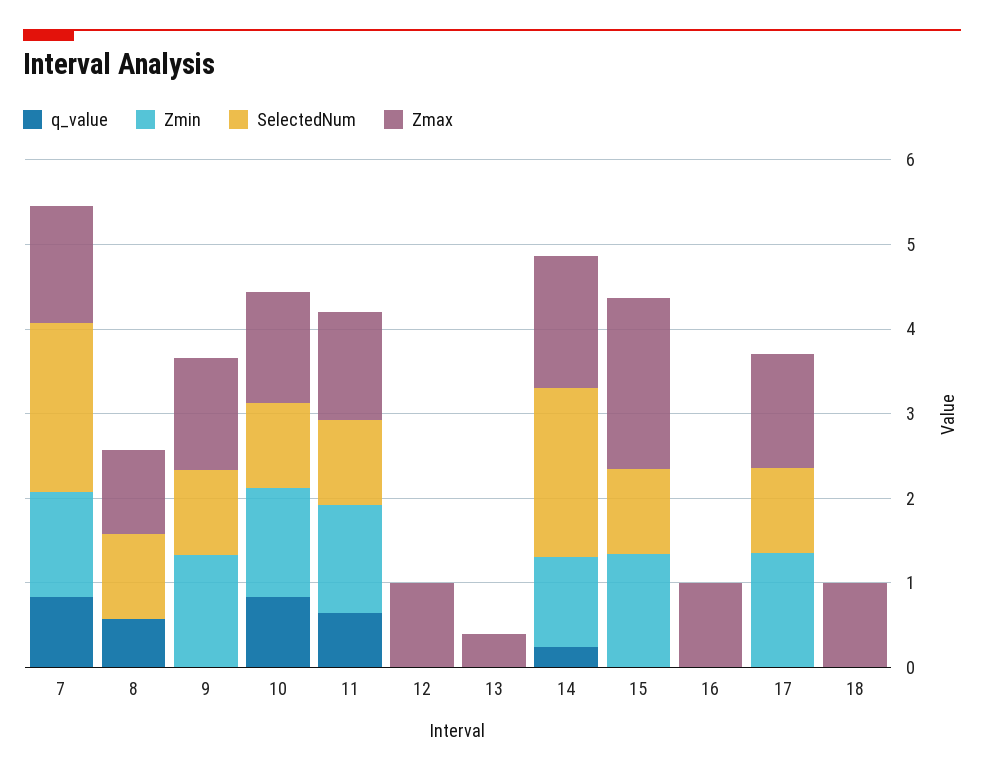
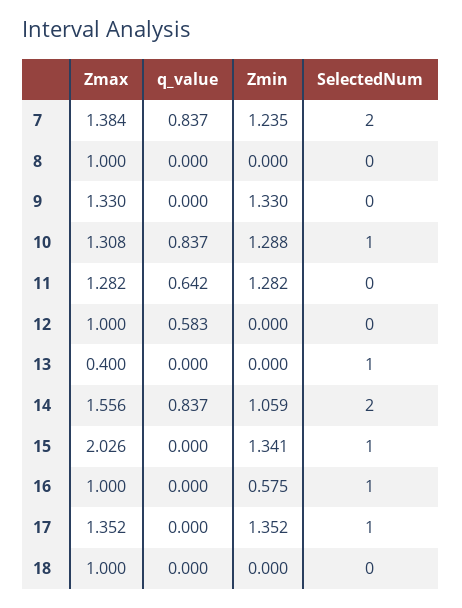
  {
    "q_value": {
      "7": 0.837,
-     "8": 0.6,
+     "8": 0,
      "9": 0,
      "10": 0.837,
      "11": 0.642,
-     "12": 0,
+     "12": 0.583,
      "13": 0,
-     "14": 0.2,
+     "14": 0.837,
      "15": 0,
      "16": 0,
      "17": 0,
      "18": 0
    },
    "Zmin": {
      "7": 1.235,
      "8": 0,
      "9": 1.33,
      "10": 1.288,
      "11": 1.282,
      "12": 0,
      "13": 0,
      "14": 1.059,
      "15": 1.341,
-     "16": 0,
+     "16": 0.575,
      "17": 1.352,
      "18": 0
    },
    "SelectedNum": {
      "7": 2,
-     "8": 1,
+     "8": 0,
-     "9": 1,
+     "9": 0,
      "10": 1,
-     "11": 1,
+     "11": 0,
      "12": 0,
-     "13": 0,
+     "13": 1,
      "14": 2,
      "15": 1,
-     "16": 0,
+     "16": 1,
      "17": 1,
      "18": 0
    },
    "Zmax": {
      "7": 1.384,
      "8": 1,
      "9": 1.33,
      "10": 1.308,
      "11": 1.282,
      "12": 1,
      "13": 0.4,
      "14": 1.556,
      "15": 2.026,
      "16": 1,
      "17": 1.352,
      "18": 1
    }
  }

